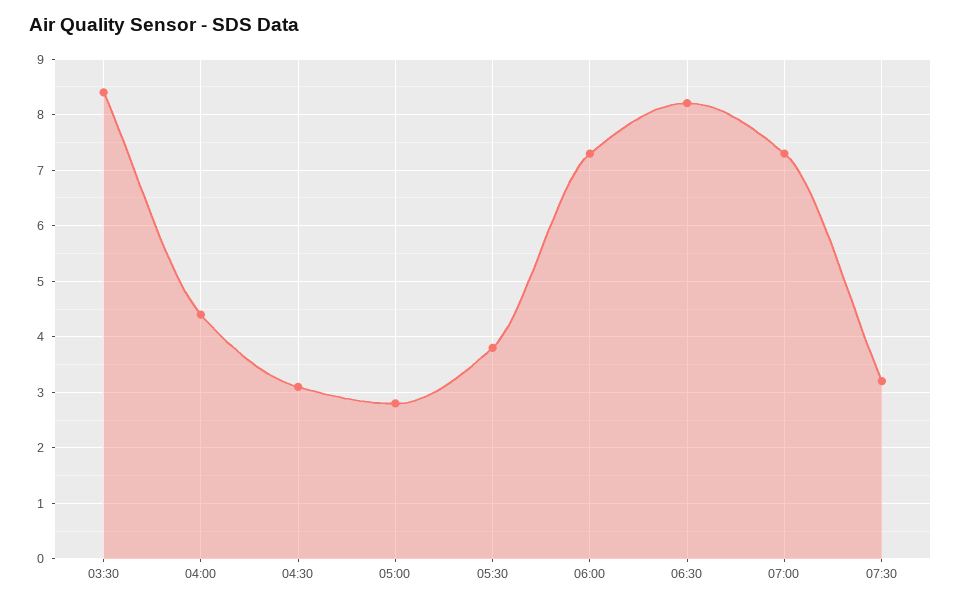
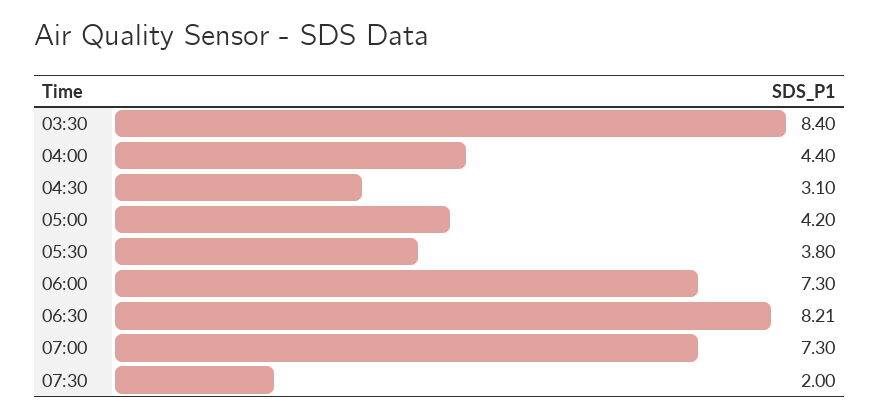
  {
    "03:30": 8.4,
    "04:00": 4.4,
    "04:30": 3.1,
-   "05:00": 2.8,
+   "05:00": 4.2,
    "05:30": 3.8,
    "06:00": 7.3,
    "06:30": 8.21,
    "07:00": 7.3,
-   "07:30": 3.2
+   "07:30": 2
  }

